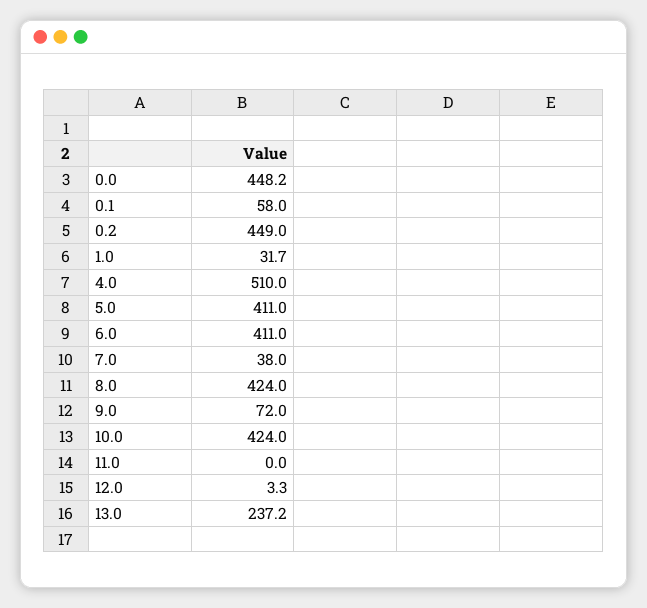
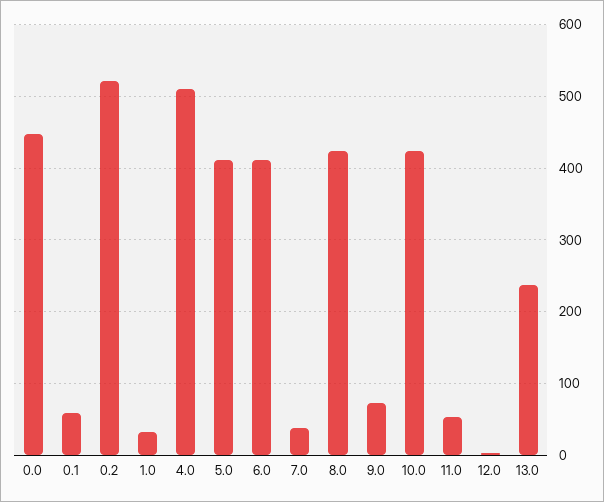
  {
    "0.0": 448.2,
    "0.1": 58,
-   "0.2": 449,
+   "0.2": 520,
    "1.0": 31.7,
    "4.0": 510,
    "5.0": 411,
    "6.0": 411,
    "7.0": 38,
    "8.0": 424,
    "9.0": 72,
    "10.0": 424,
-   "11.0": 0,
+   "11.0": 50,
    "12.0": 3.3,
    "13.0": 237.2
  }

